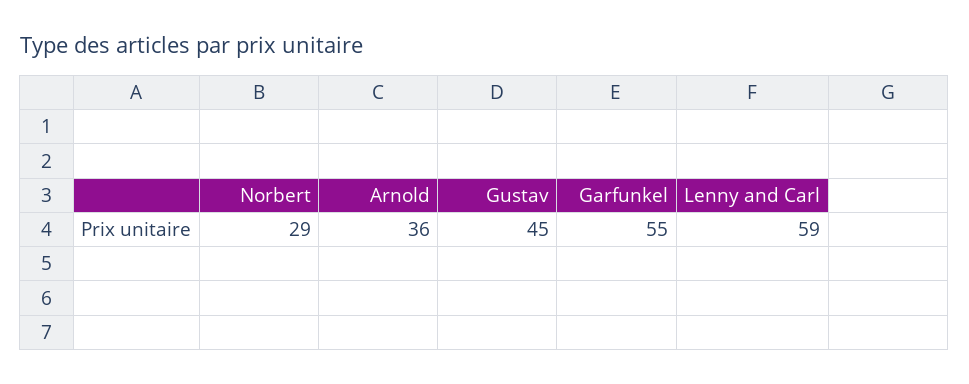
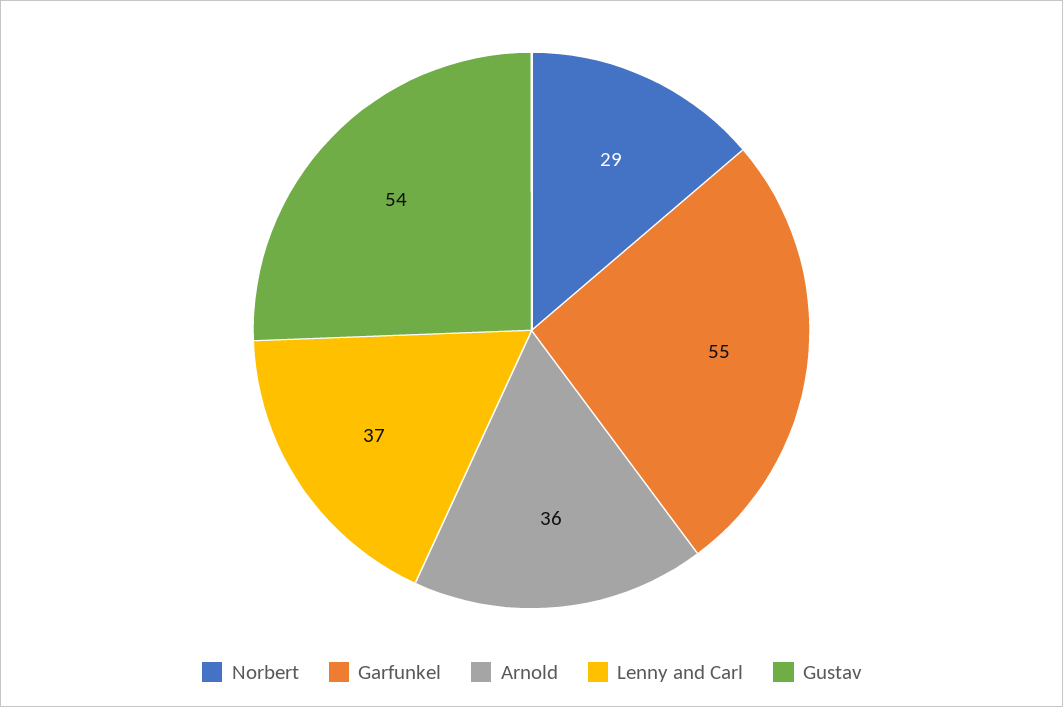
  {
    "Norbert": 29,
    "Arnold": 36,
-   "Gustav": 45,
+   "Gustav": 54,
    "Garfunkel": 55,
-   "Lenny and Carl": 59
+   "Lenny and Carl": 37
  }

